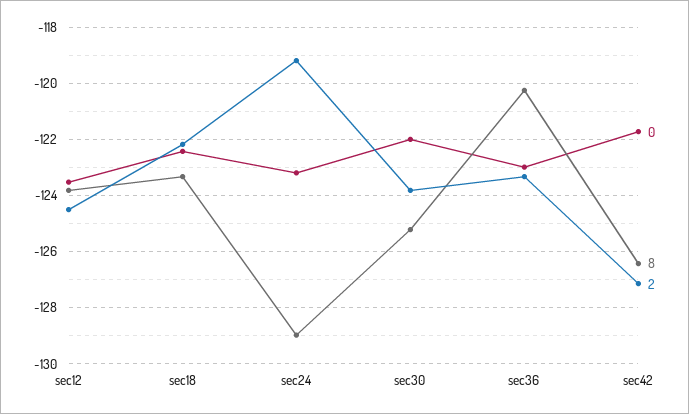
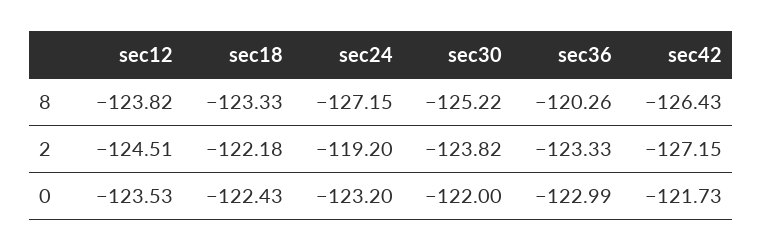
  {
    "0": {
      "sec12": -123.53,
      "sec18": -122.43,
      "sec24": -123.2,
      "sec30": -122,
      "sec36": -122.99,
      "sec42": -121.73
    },
    "8": {
      "sec12": -123.82,
      "sec18": -123.33,
-     "sec24": -129,
+     "sec24": -127.15,
      "sec30": -125.22,
      "sec36": -120.26,
      "sec42": -126.43
    },
    "2": {
      "sec12": -124.51,
      "sec18": -122.18,
      "sec24": -119.2,
      "sec30": -123.82,
      "sec36": -123.33,
      "sec42": -127.15
    }
  }

